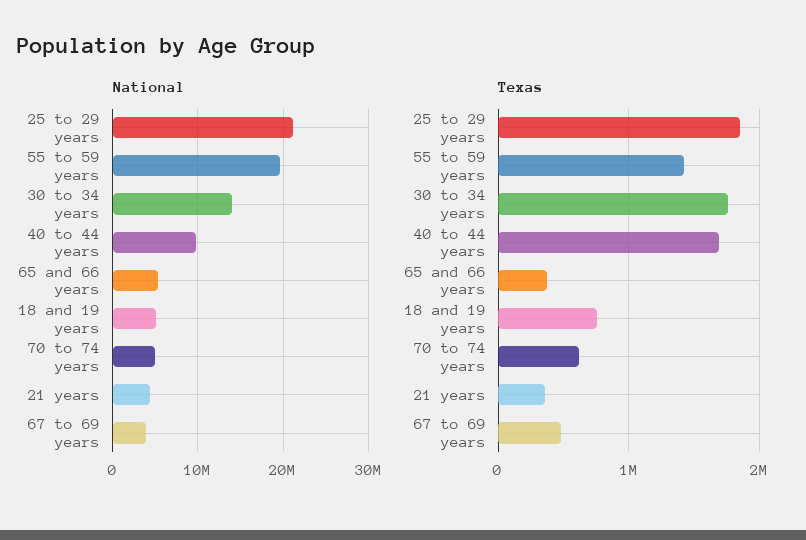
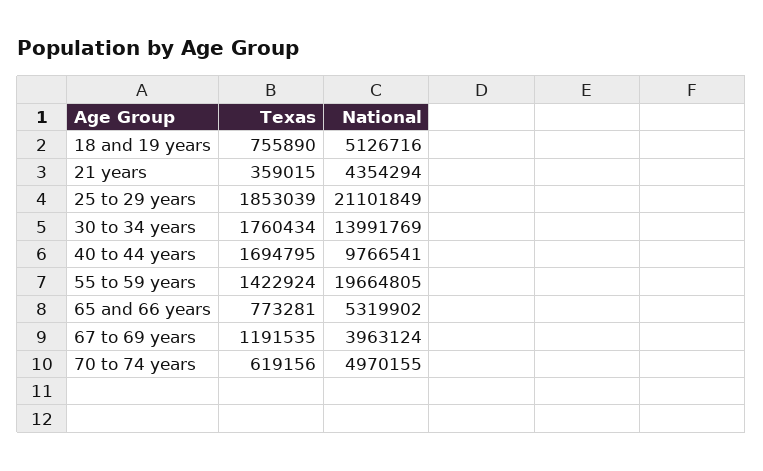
  {
    "National": {
      "25 to 29 years": 21101849,
      "55 to 59 years": 19664805,
      "30 to 34 years": 13991769,
      "40 to 44 years": 9766541,
      "65 and 66 years": 5319902,
      "18 and 19 years": 5126716,
      "70 to 74 years": 4970155,
      "21 years": 4354294,
      "67 to 69 years": 3963124
    },
    "Texas": {
      "25 to 29 years": 1853039,
      "55 to 59 years": 1422924,
      "30 to 34 years": 1760434,
      "40 to 44 years": 1694795,
-     "65 and 66 years": 400000,
+     "65 and 66 years": 773281,
      "18 and 19 years": 755890,
      "70 to 74 years": 619156,
      "21 years": 359015,
-     "67 to 69 years": 500000
+     "67 to 69 years": 1191535
    }
  }

